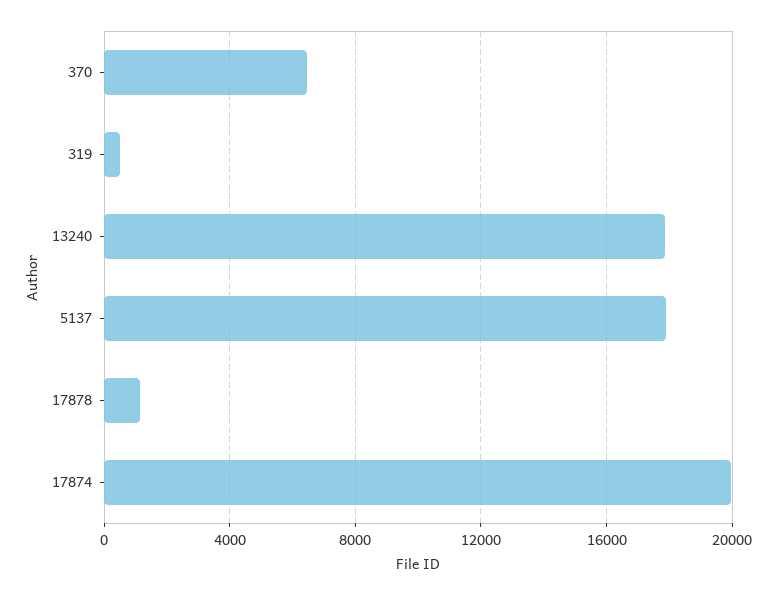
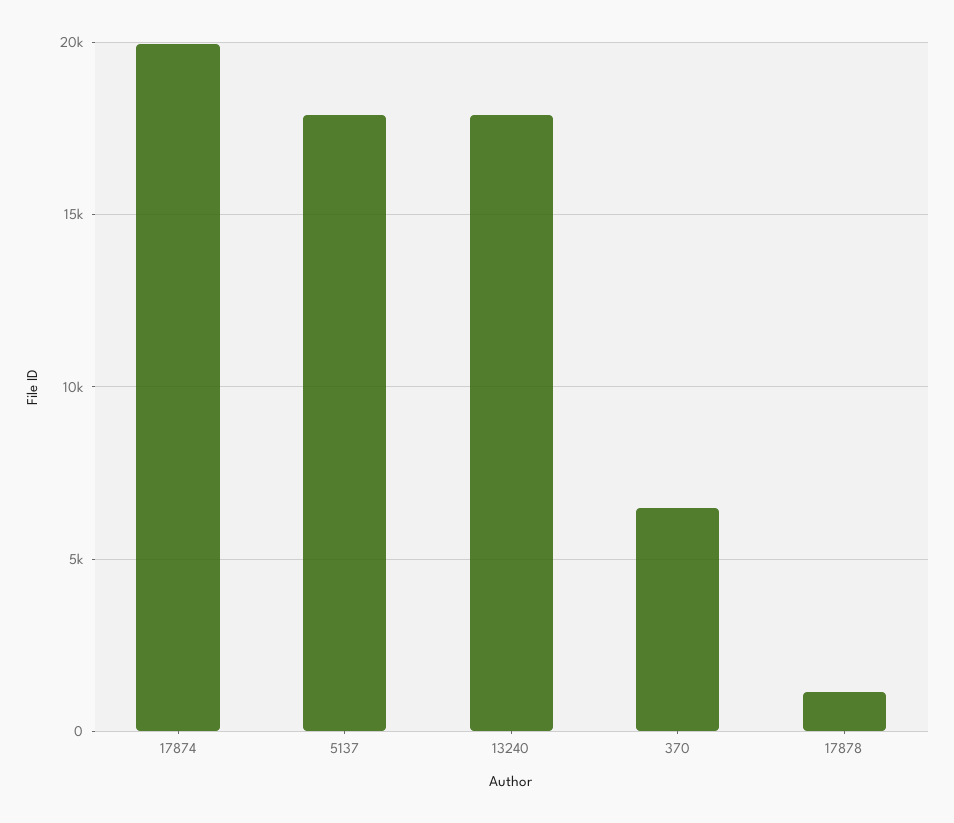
  {
    "370": 6500,
-   "319": 500,
    "13240": 18000,
    "5137": 18000,
    "17878": 1000,
    "17874": 20000
  }

